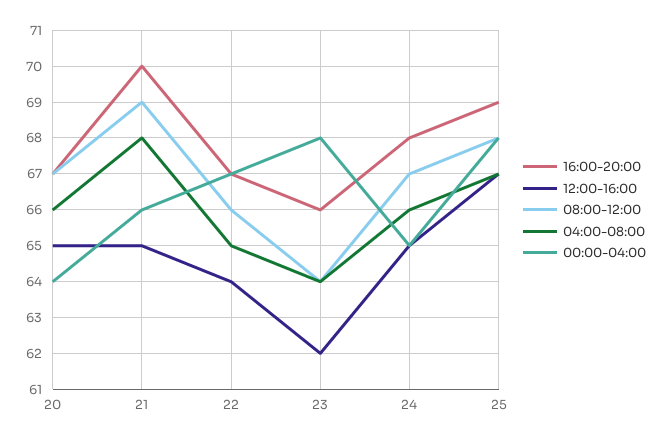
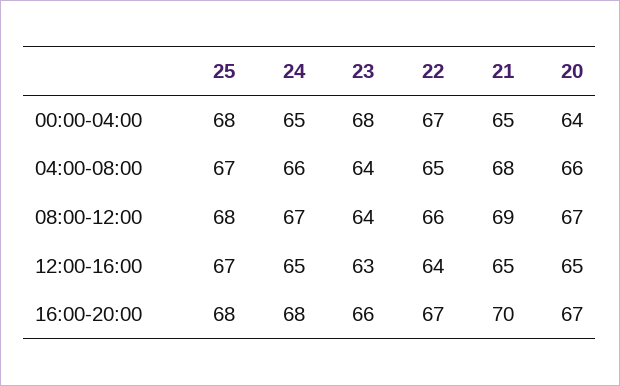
  {
    "16:00-20:00": {
      "20": 67,
      "21": 70,
      "22": 67,
      "23": 66,
      "24": 68,
-     "25": 69
+     "25": 68
    },
    "12:00-16:00": {
      "20": 65,
      "21": 65,
      "22": 64,
-     "23": 62,
+     "23": 63,
      "24": 65,
      "25": 67
    },
    "08:00-12:00": {
      "20": 67,
      "21": 69,
      "22": 66,
      "23": 64,
      "24": 67,
      "25": 68
    },
    "04:00-08:00": {
      "20": 66,
      "21": 68,
      "22": 65,
      "23": 64,
      "24": 66,
      "25": 67
    },
    "00:00-04:00": {
      "20": 64,
-     "21": 66,
+     "21": 65,
      "22": 67,
      "23": 68,
      "24": 65,
      "25": 68
    }
  }

